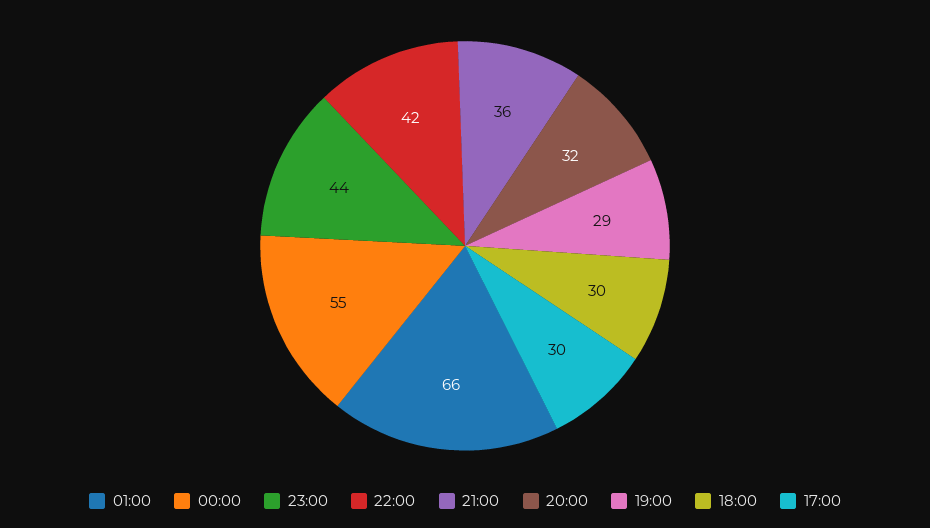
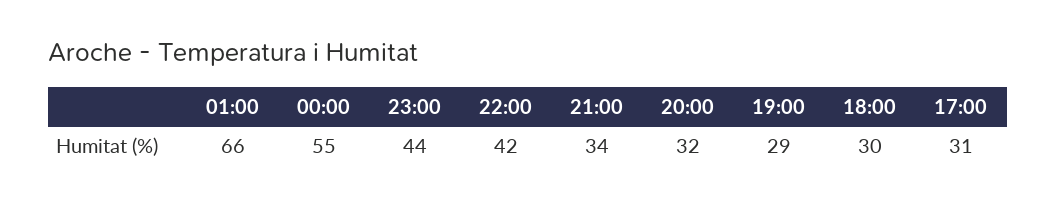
  {
    "01:00": 66,
    "00:00": 55,
    "23:00": 44,
    "22:00": 42,
-   "21:00": 36,
+   "21:00": 34,
    "20:00": 32,
    "19:00": 29,
    "18:00": 30,
-   "17:00": 30
+   "17:00": 31
  }

